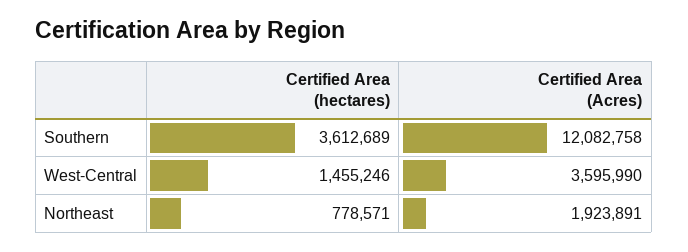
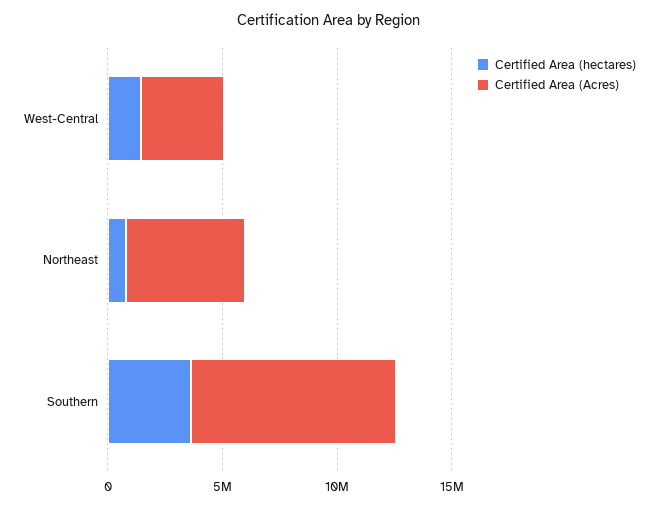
  {
    "Certified Area (hectares)": {
      "Southern": 3612689,
      "West-Central": 1455246,
      "Northeast": 778571
    },
    "Certified Area (Acres)": {
-     "Southern": 12082758,
+     "Southern": 9000000,
      "West-Central": 3595990,
-     "Northeast": 1923891
+     "Northeast": 5000000
    }
  }

